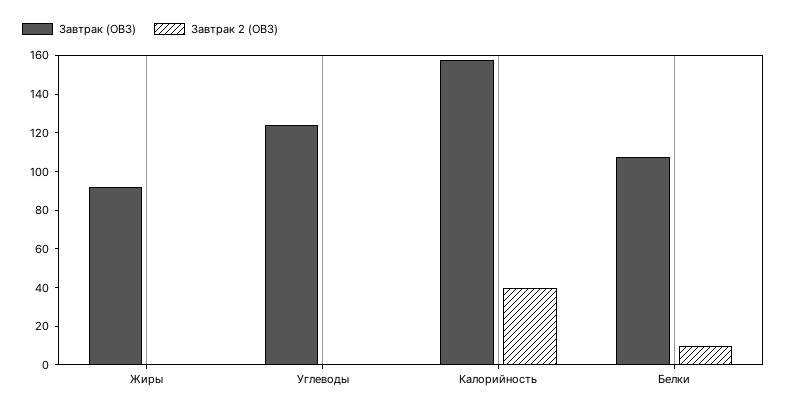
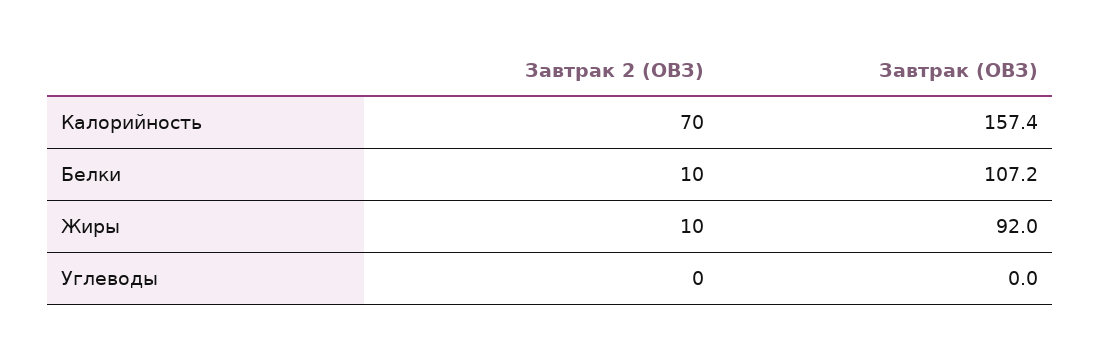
  {
    "Завтрак (ОВЗ)": {
      "Жиры": 92,
-     "Углеводы": 125,
+     "Углеводы": 0,
      "Калорийность": 157.4,
      "Белки": 107.2
    },
    "Завтрак 2 (ОВЗ)": {
-     "Жиры": 0,
+     "Жиры": 10,
      "Углеводы": 0,
-     "Калорийность": 40,
+     "Калорийность": 70,
      "Белки": 10
    }
  }

